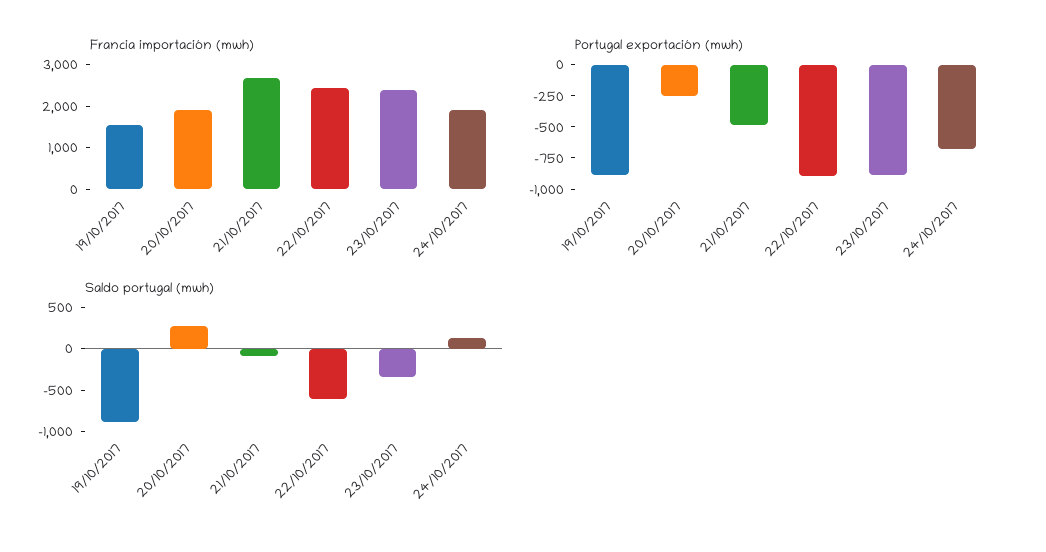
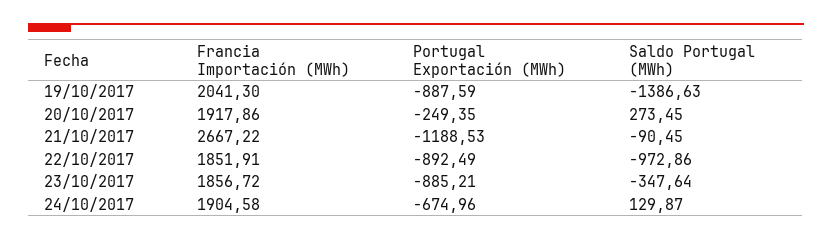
  {
    "Francia importación (mwh)": {
-     "19/10/2017": 1600,
+     "19/10/2017": 2041.3,
      "20/10/2017": 1917.86,
      "21/10/2017": 2667.22,
-     "22/10/2017": 2400,
+     "22/10/2017": 1851.91,
-     "23/10/2017": 2400,
+     "23/10/2017": 1856.72,
      "24/10/2017": 1904.58
    },
    "Portugal exportación (mwh)": {
      "19/10/2017": -887.59,
      "20/10/2017": -249.35,
-     "21/10/2017": -500,
+     "21/10/2017": -1188.53,
      "22/10/2017": -892.49,
      "23/10/2017": -885.21,
      "24/10/2017": -674.96
    },
    "Saldo portugal (mwh)": {
-     "19/10/2017": -900,
+     "19/10/2017": -1386.63,
      "20/10/2017": 273.45,
      "21/10/2017": -90.45,
-     "22/10/2017": -600,
+     "22/10/2017": -972.86,
      "23/10/2017": -347.64,
      "24/10/2017": 129.87
    }
  }

